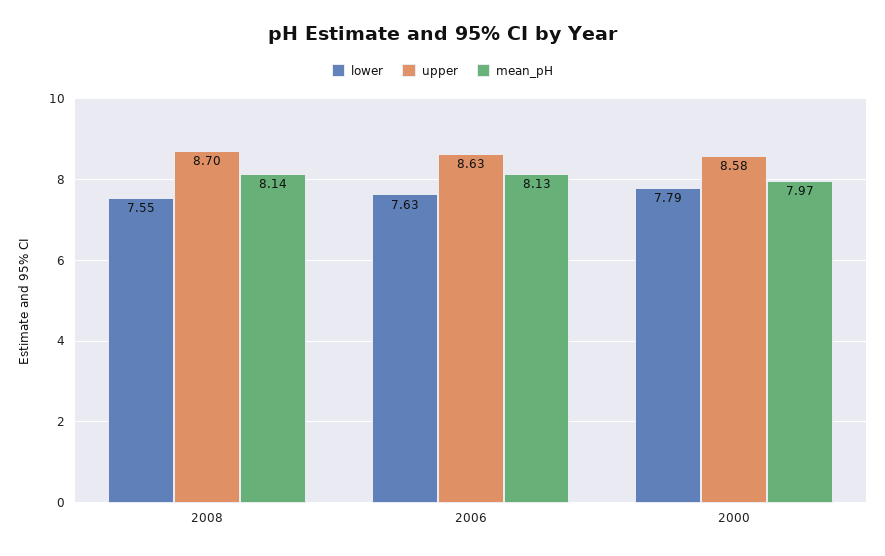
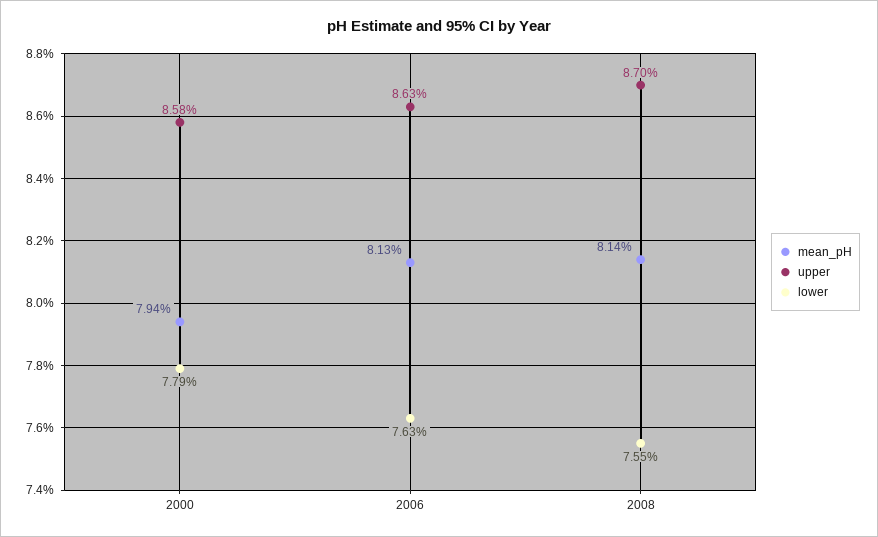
  {
    "lower": {
      "2008": 7.55,
      "2006": 7.63,
      "2000": 7.79
    },
    "upper": {
      "2008": 8.7,
      "2006": 8.63,
      "2000": 8.58
    },
    "mean_pH": {
      "2008": 8.14,
      "2006": 8.13,
-     "2000": 7.97
+     "2000": 7.94
    }
  }

